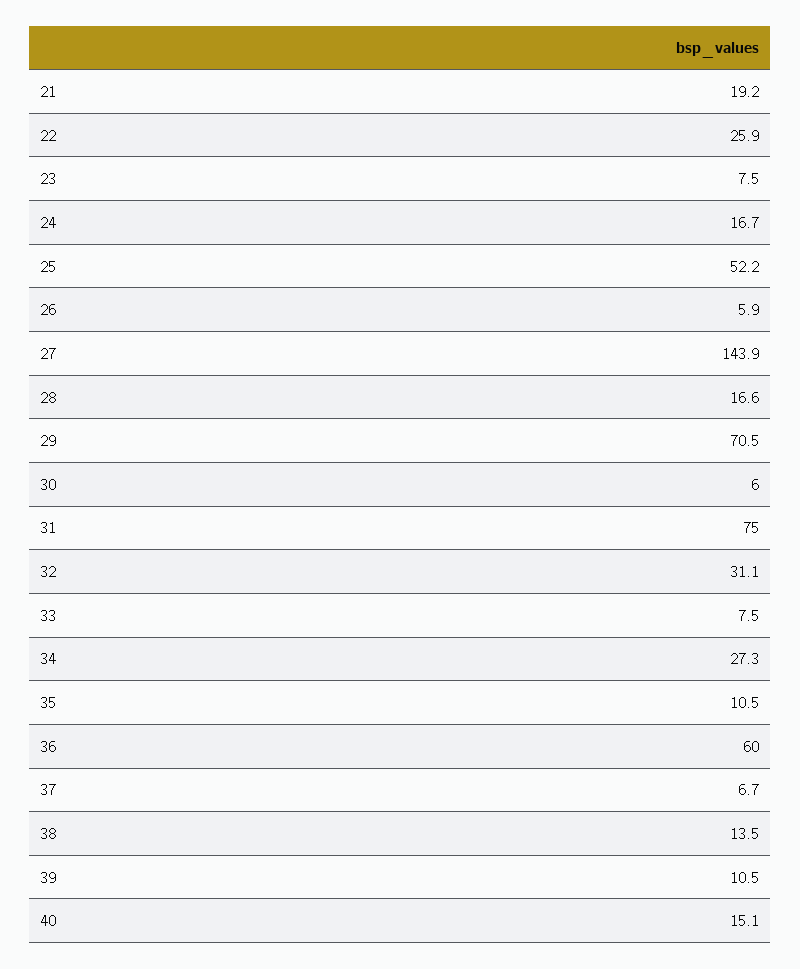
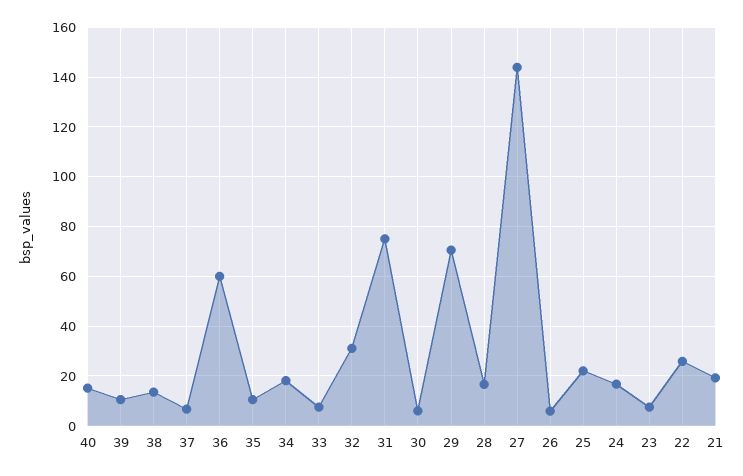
  {
    "21": 19.2,
    "22": 25.9,
    "23": 7.5,
    "24": 16.7,
-   "25": 52.2,
+   "25": 22.5,
    "26": 5.9,
    "27": 143.9,
    "28": 16.6,
    "29": 70.5,
    "30": 6,
    "31": 75,
    "32": 31.1,
    "33": 7.5,
-   "34": 27.3,
+   "34": 17.5,
    "35": 10.5,
    "36": 60,
    "37": 6.7,
    "38": 13.5,
    "39": 10.5,
    "40": 15.1
  }

